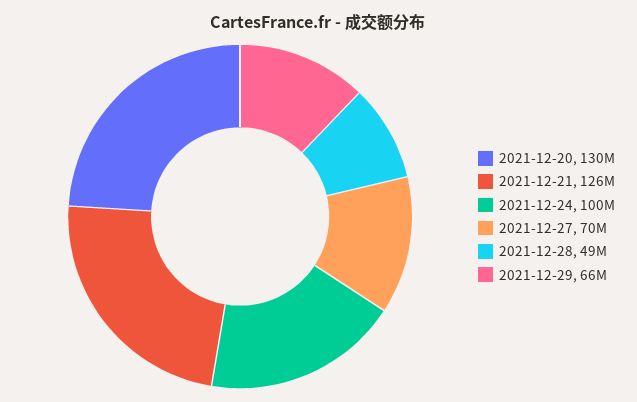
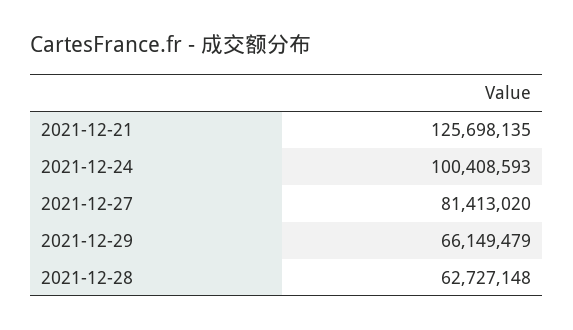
  {
-   "2021-12-20": 130000000,
    "2021-12-21": 125698135,
    "2021-12-24": 100408593,
-   "2021-12-27": 70000000,
+   "2021-12-27": 81413020,
-   "2021-12-28": 49000000,
+   "2021-12-28": 62727148,
    "2021-12-29": 66149479
  }

